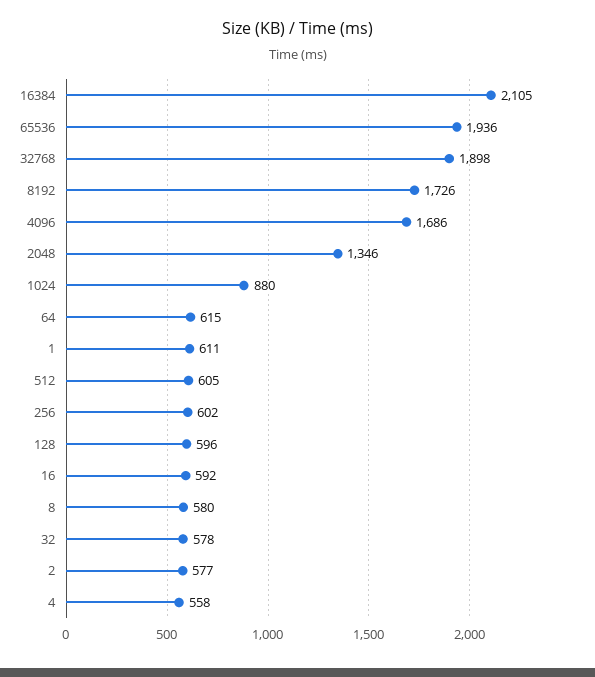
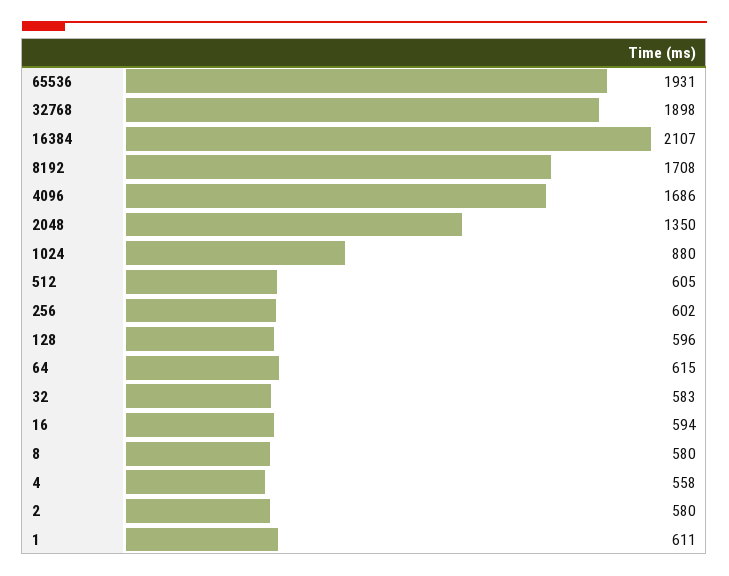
  {
-   "16384": 2105,
+   "16384": 2107,
-   "65536": 1936,
+   "65536": 1931,
    "32768": 1898,
-   "8192": 1726,
+   "8192": 1708,
    "4096": 1686,
-   "2048": 1346,
+   "2048": 1350,
    "1024": 880,
    "64": 615,
    "1": 611,
    "512": 605,
    "256": 602,
    "128": 596,
-   "16": 592,
+   "16": 594,
    "8": 580,
-   "32": 578,
+   "32": 583,
-   "2": 577,
+   "2": 580,
    "4": 558
  }

